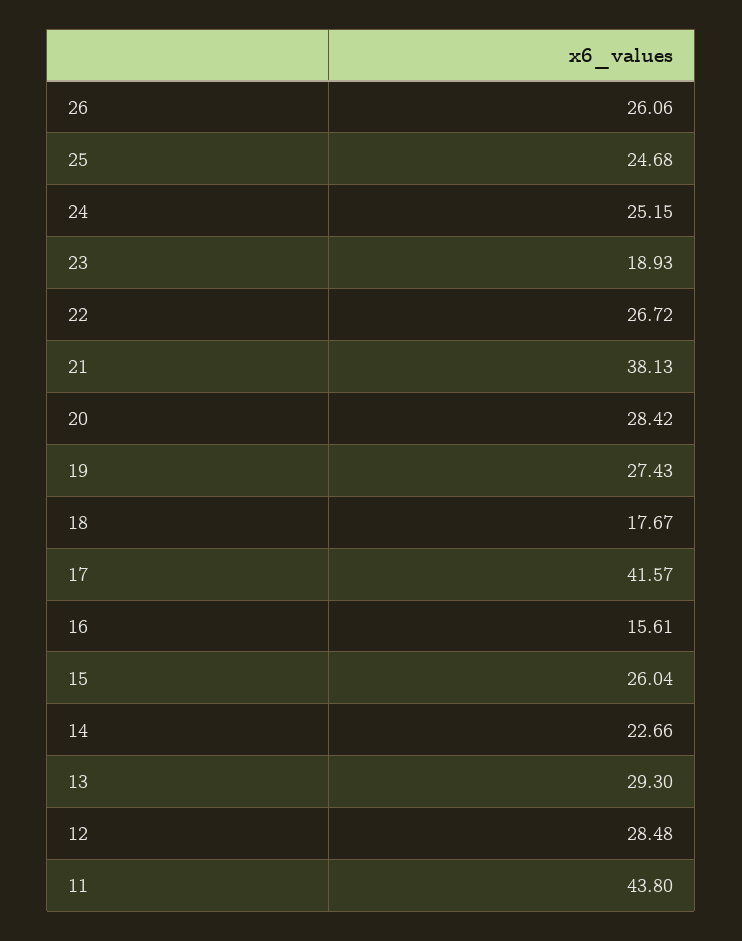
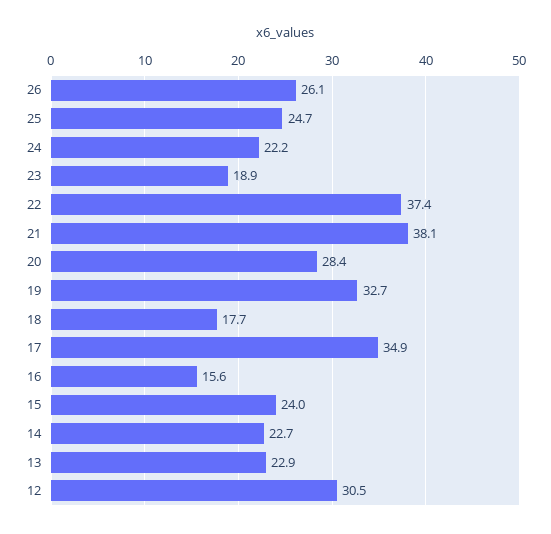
  {
    "26": 26.06,
    "25": 24.68,
-   "24": 25.15,
+   "24": 22.2,
    "23": 18.93,
-   "22": 26.72,
+   "22": 37.4,
    "21": 38.13,
    "20": 28.42,
-   "19": 27.43,
+   "19": 32.7,
    "18": 17.67,
-   "17": 41.57,
+   "17": 34.9,
    "16": 15.61,
-   "15": 26.04,
+   "15": 24,
    "14": 22.66,
-   "13": 29.3,
+   "13": 22.9,
-   "12": 28.48,
+   "12": 30.5
-   "11": 43.8
  }

